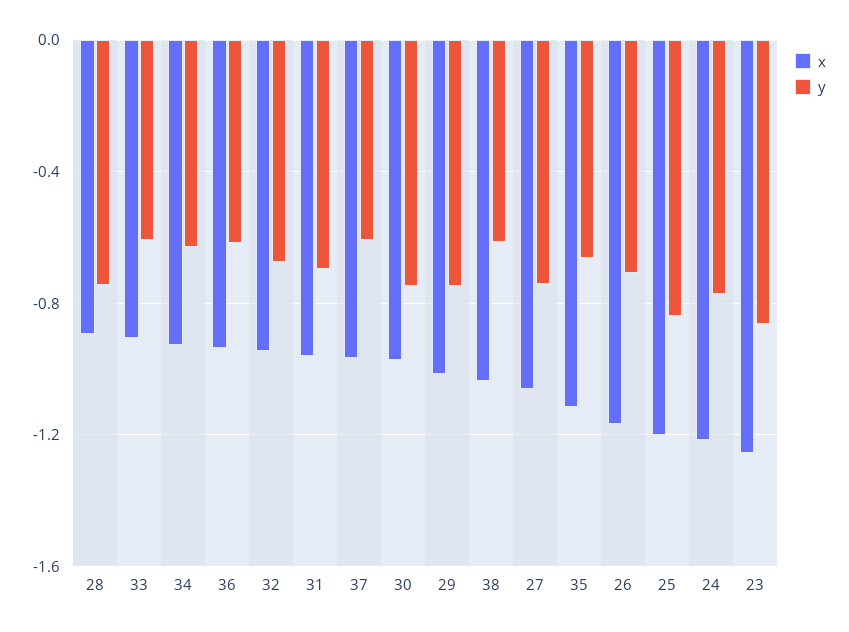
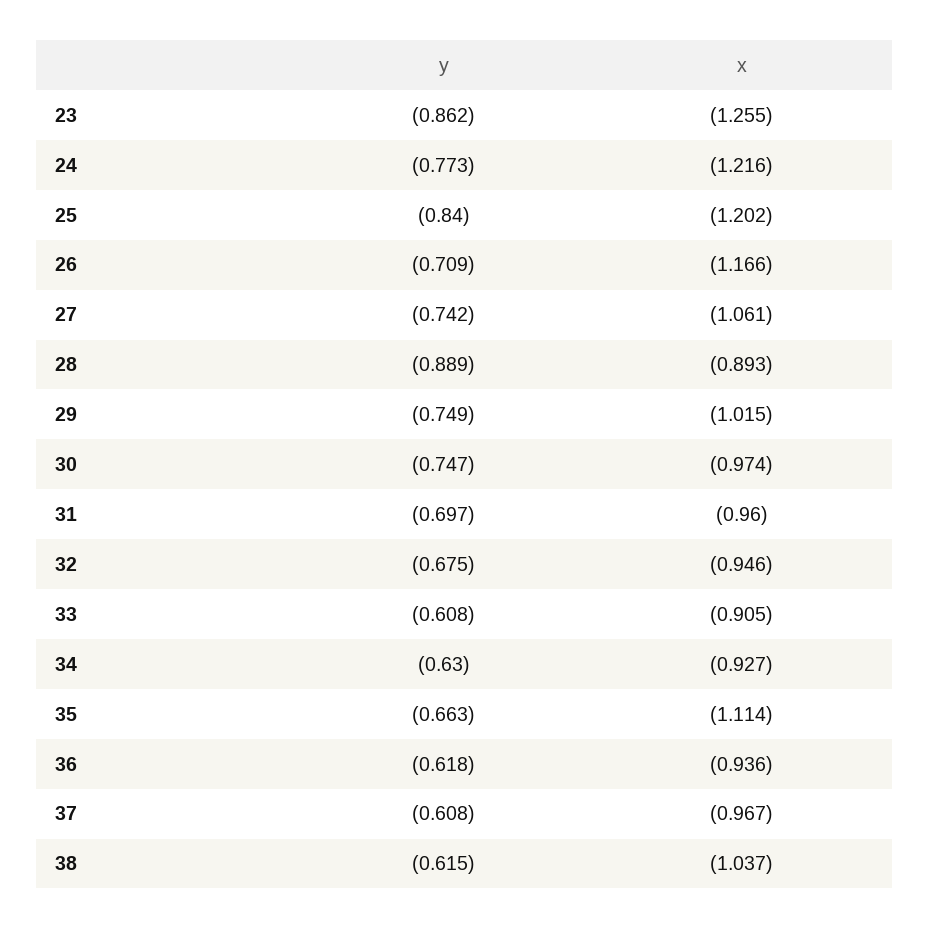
  {
    "x": {
      "28": -0.893,
      "33": -0.905,
      "34": -0.927,
      "36": -0.936,
      "32": -0.946,
      "31": -0.96,
      "37": -0.967,
      "30": -0.974,
      "29": -1.015,
      "38": -1.037,
      "27": -1.061,
      "35": -1.114,
      "26": -1.166,
      "25": -1.202,
      "24": -1.216,
      "23": -1.255
    },
    "y": {
-     "28": -0.75,
+     "28": -0.889,
      "33": -0.608,
      "34": -0.63,
      "36": -0.618,
      "32": -0.675,
      "31": -0.697,
      "37": -0.608,
      "30": -0.747,
      "29": -0.749,
      "38": -0.615,
      "27": -0.742,
      "35": -0.663,
      "26": -0.709,
      "25": -0.84,
      "24": -0.773,
      "23": -0.862
    }
  }

